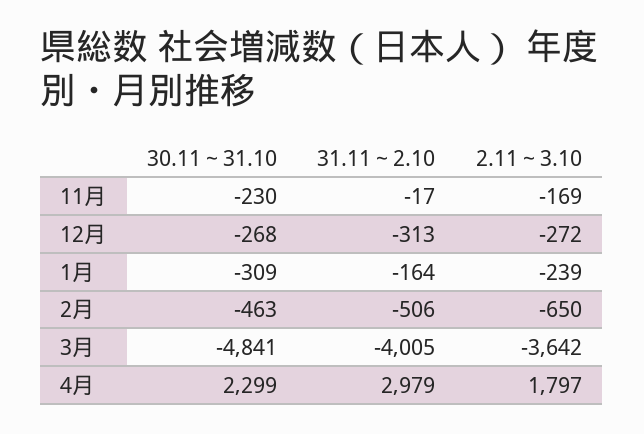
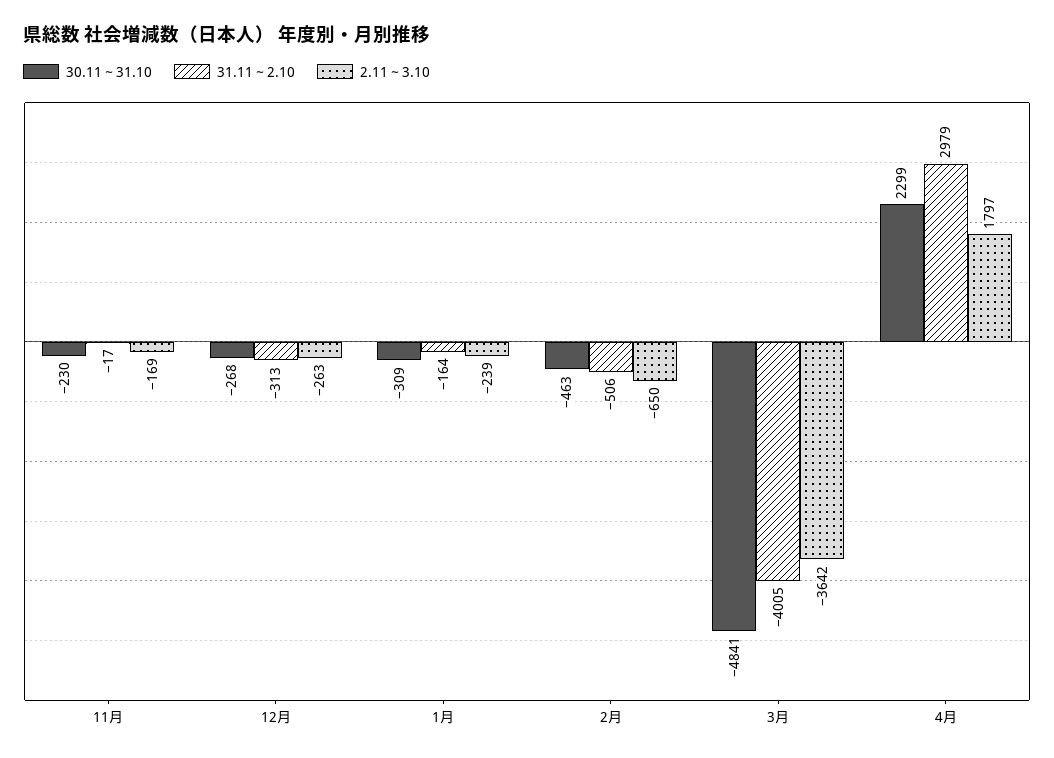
  {
    "30.11～31.10": {
      "11月": -230,
      "12月": -268,
      "1月": -309,
      "2月": -463,
      "3月": -4841,
      "4月": 2299
    },
    "31.11～2.10": {
      "11月": -17,
      "12月": -313,
      "1月": -164,
      "2月": -506,
      "3月": -4005,
      "4月": 2979
    },
    "2.11～3.10": {
      "11月": -169,
-     "12月": -272,
+     "12月": -263,
      "1月": -239,
      "2月": -650,
      "3月": -3642,
      "4月": 1797
    }
  }

